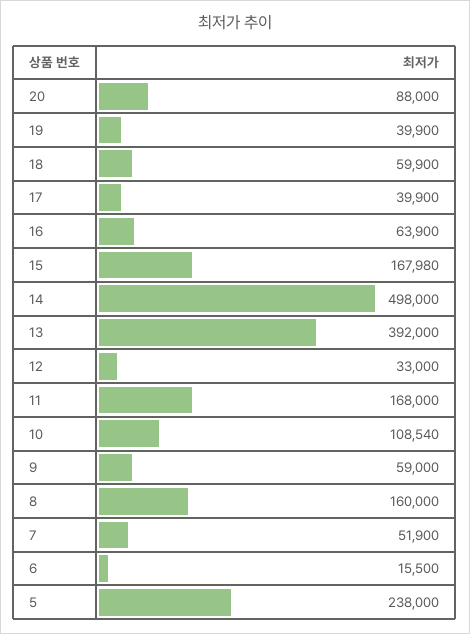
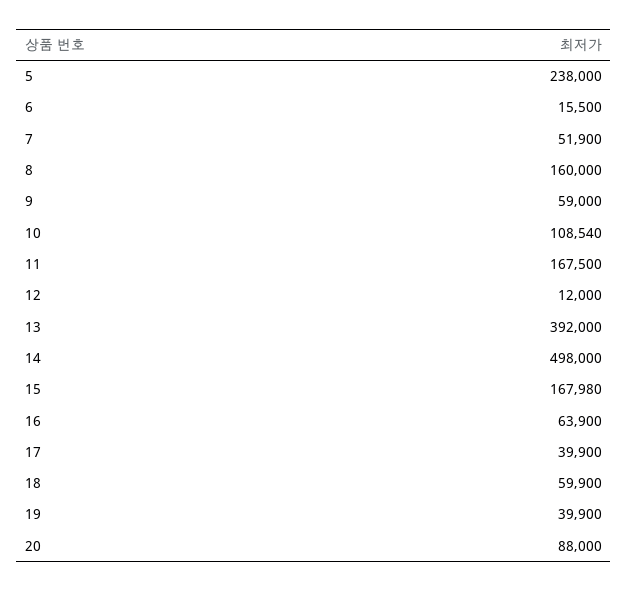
  {
    "20": 88000,
    "19": 39900,
    "18": 59900,
    "17": 39900,
    "16": 63900,
    "15": 167980,
    "14": 498000,
    "13": 392000,
-   "12": 33000,
+   "12": 12000,
-   "11": 168000,
+   "11": 167500,
    "10": 108540,
    "9": 59000,
    "8": 160000,
    "7": 51900,
    "6": 15500,
    "5": 238000
  }

